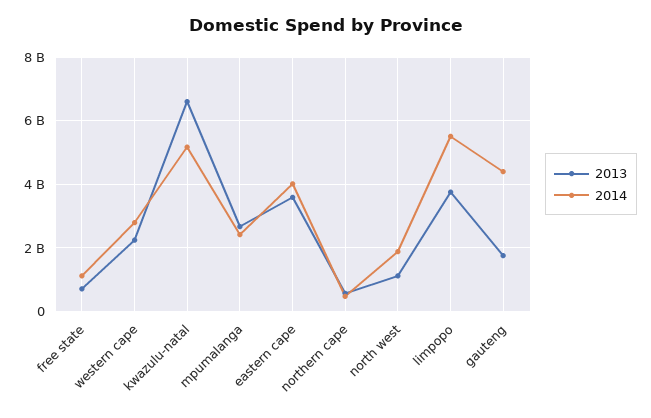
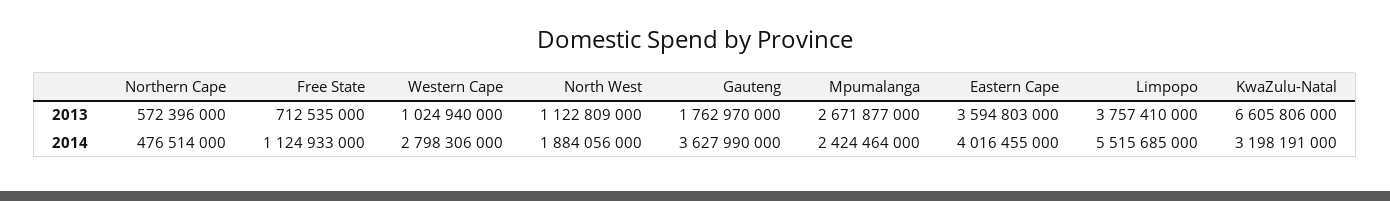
  {
    "2013": {
      "free state": 712535000,
-     "western cape": 2200000000,
+     "western cape": 1024940000,
      "kwazulu-natal": 6605806000,
      "mpumalanga": 2671877000,
      "eastern cape": 3594803000,
      "northern cape": 572396000,
      "north west": 1122809000,
      "limpopo": 3757410000,
      "gauteng": 1762970000
    },
    "2014": {
      "free state": 1124933000,
      "western cape": 2798306000,
-     "kwazulu-natal": 5200000000,
+     "kwazulu-natal": 3198191000,
      "mpumalanga": 2424464000,
      "eastern cape": 4016455000,
      "northern cape": 476514000,
      "north west": 1884056000,
      "limpopo": 5515685000,
-     "gauteng": 4400000000
+     "gauteng": 3627990000
    }
  }

